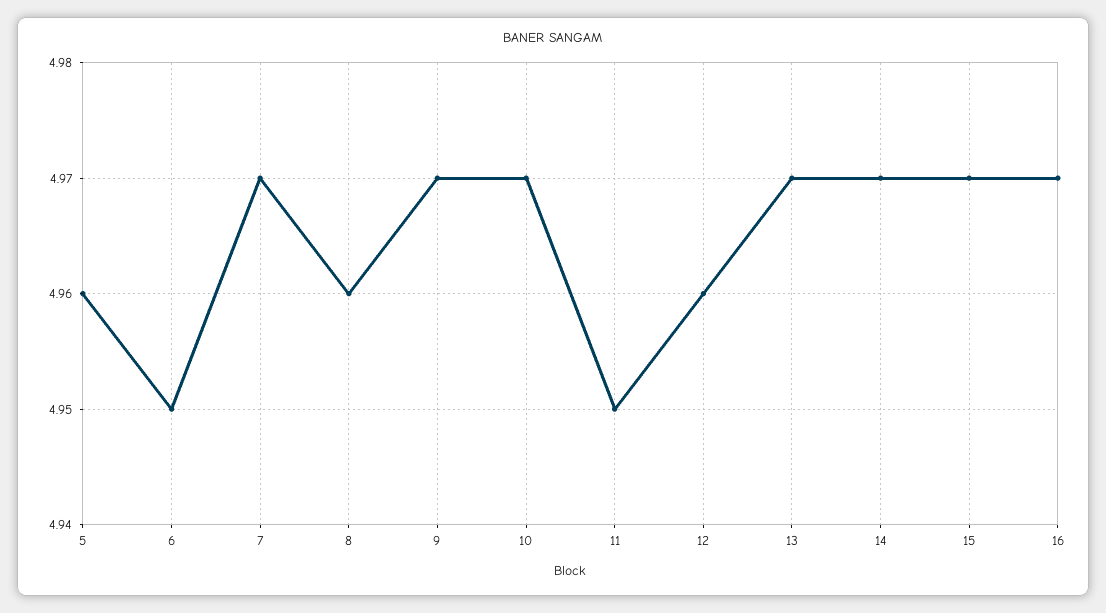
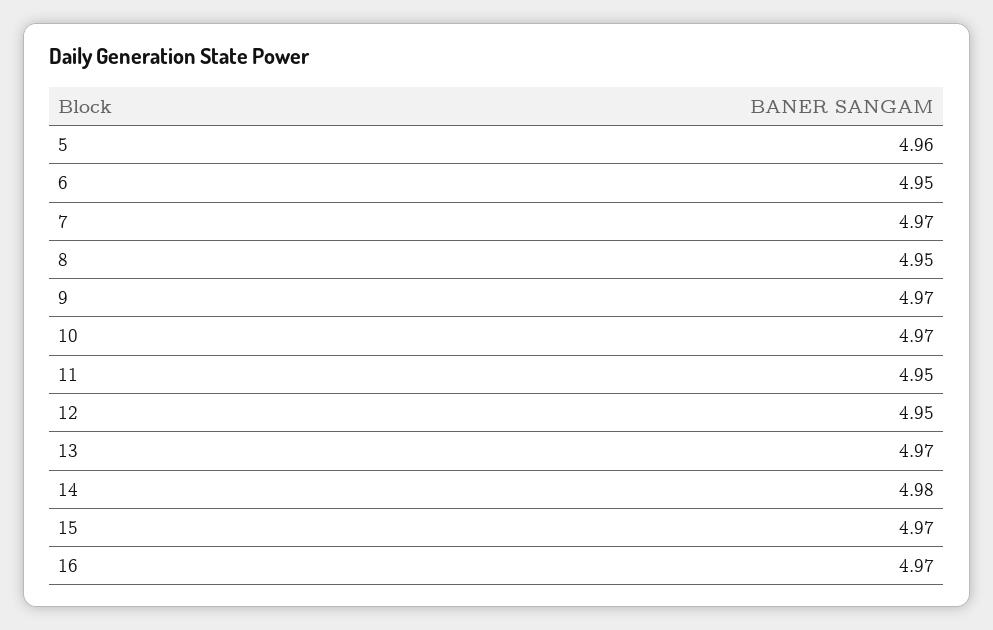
  {
    "5": 4.96,
    "6": 4.95,
    "7": 4.97,
-   "8": 4.96,
+   "8": 4.95,
    "9": 4.97,
    "10": 4.97,
    "11": 4.95,
-   "12": 4.96,
+   "12": 4.95,
    "13": 4.97,
-   "14": 4.97,
+   "14": 4.98,
    "15": 4.97,
    "16": 4.97
  }

